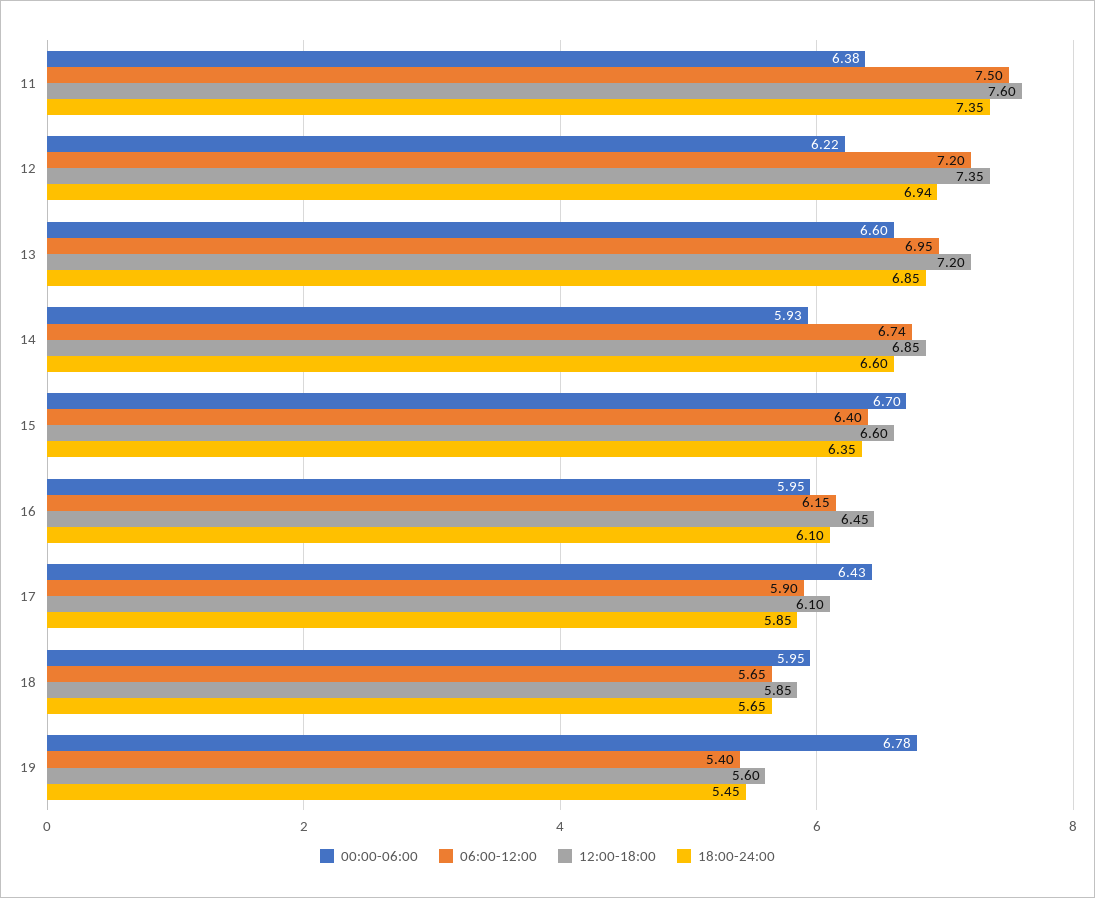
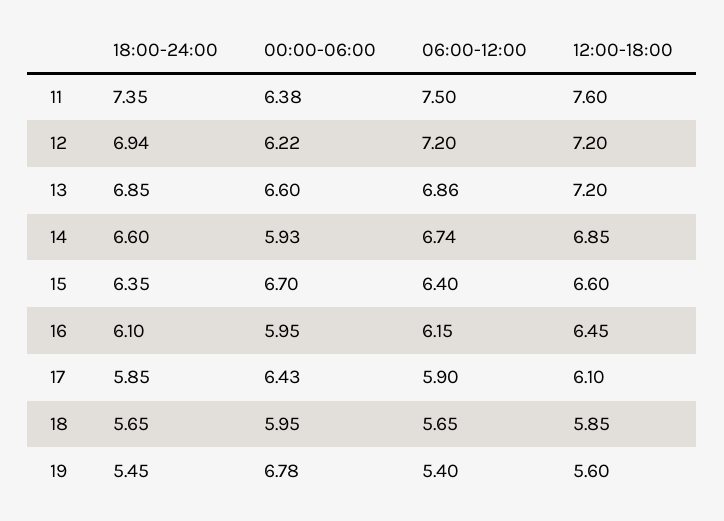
  {
    "00:00-06:00": {
      "11": 6.38,
      "12": 6.22,
      "13": 6.6,
      "14": 5.93,
      "15": 6.7,
      "16": 5.95,
      "17": 6.43,
      "18": 5.95,
      "19": 6.78
    },
    "06:00-12:00": {
      "11": 7.5,
      "12": 7.2,
-     "13": 6.95,
+     "13": 6.86,
      "14": 6.74,
      "15": 6.4,
      "16": 6.15,
      "17": 5.9,
      "18": 5.65,
      "19": 5.4
    },
    "12:00-18:00": {
      "11": 7.6,
-     "12": 7.35,
+     "12": 7.2,
      "13": 7.2,
      "14": 6.85,
      "15": 6.6,
      "16": 6.45,
      "17": 6.1,
      "18": 5.85,
      "19": 5.6
    },
    "18:00-24:00": {
      "11": 7.35,
      "12": 6.94,
      "13": 6.85,
      "14": 6.6,
      "15": 6.35,
      "16": 6.1,
      "17": 5.85,
      "18": 5.65,
      "19": 5.45
    }
  }

